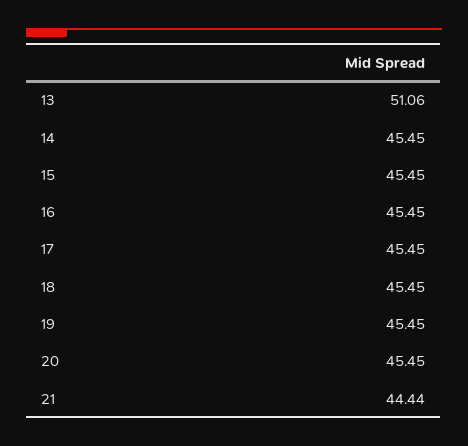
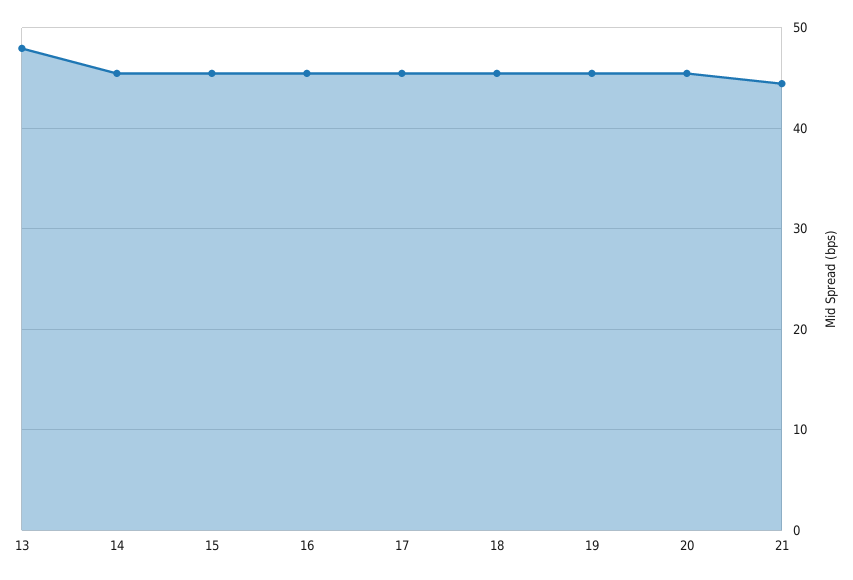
  {
-   "13": 51.06,
+   "13": 48,
    "14": 45.45,
    "15": 45.45,
    "16": 45.45,
    "17": 45.45,
    "18": 45.45,
    "19": 45.45,
    "20": 45.45,
    "21": 44.44
  }

